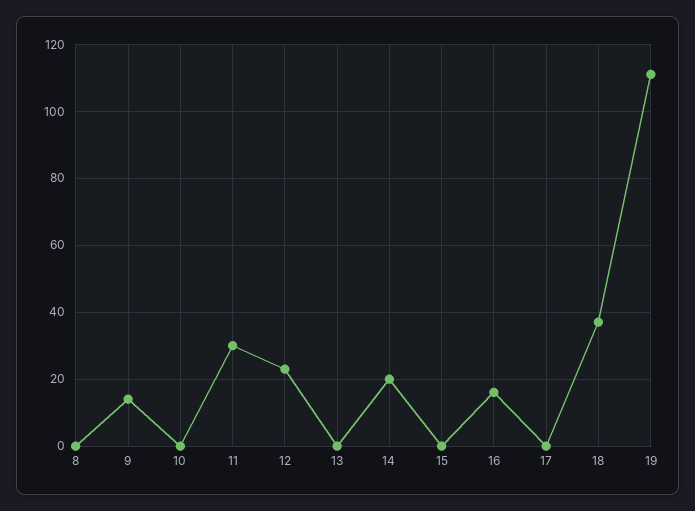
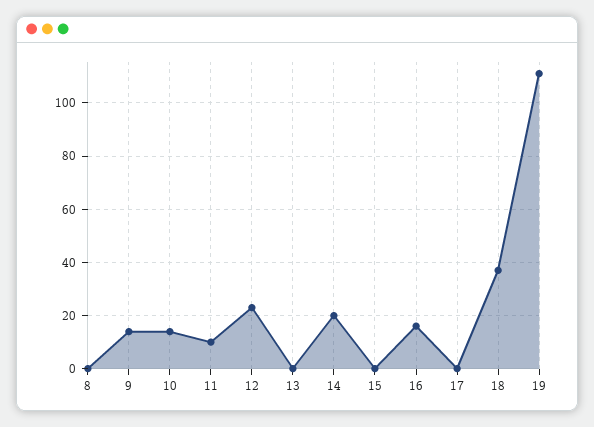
  {
    "8": 0,
    "9": 15,
-   "10": 0,
+   "10": 15,
-   "11": 30,
+   "11": 10,
    "12": 25,
    "13": 0,
    "14": 20,
    "15": 0,
    "16": 15,
    "17": 0,
    "18": 35,
    "19": 110
  }

